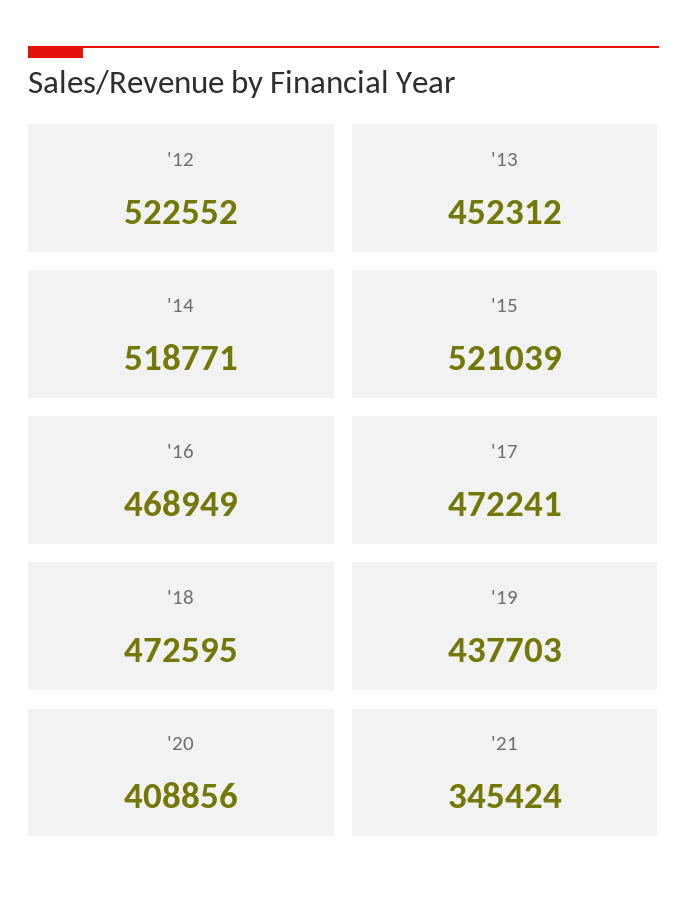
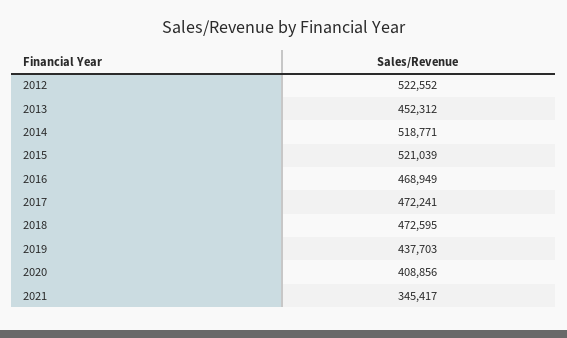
  {
    "'12": 522552,
    "'13": 452312,
    "'14": 518771,
    "'15": 521039,
    "'16": 468949,
    "'17": 472241,
    "'18": 472595,
    "'19": 437703,
    "'20": 408856,
-   "'21": 345424
+   "'21": 345417
  }

